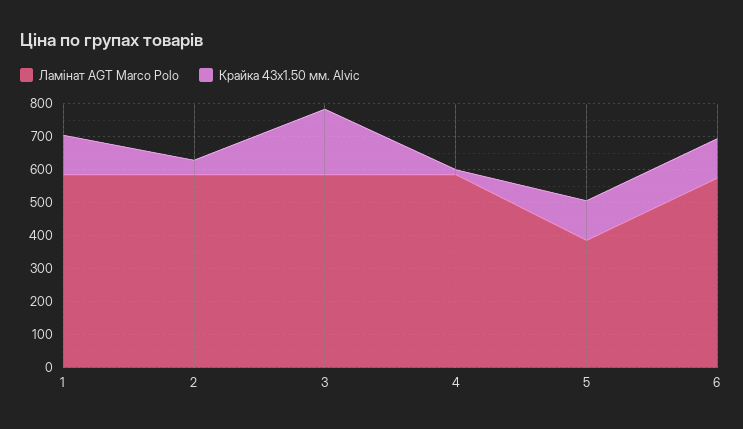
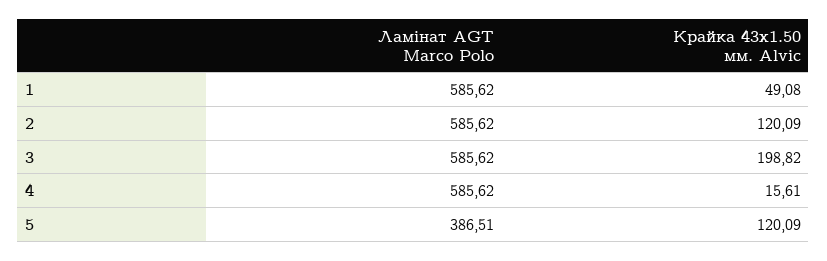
  {
    "Ламінат AGT Marco Polo": {
      "1": 585.62,
      "2": 585.62,
      "3": 585.62,
      "4": 585.62,
-     "5": 386.51,
+     "5": 386.51
-     "6": 575
    },
    "Крайка 43x1.50 мм. Alvic": {
-     "1": 125,
+     "1": 49.08,
-     "2": 50,
+     "2": 120.09,
      "3": 198.82,
      "4": 15.61,
-     "5": 120.09,
+     "5": 120.09
-     "6": 125
    }
  }

